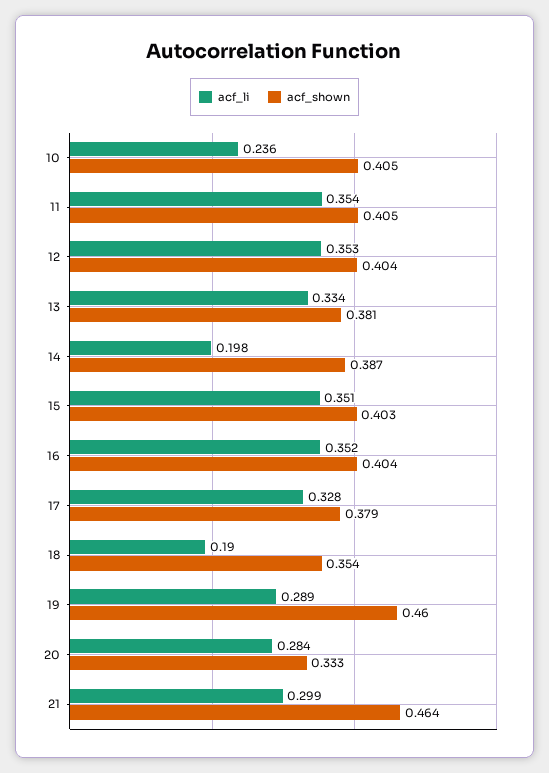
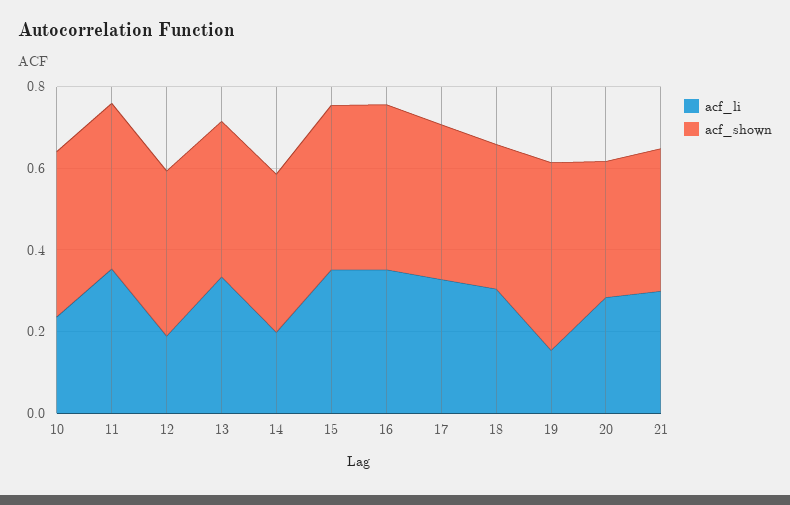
  {
    "acf_li": {
      "10": 0.236,
      "11": 0.354,
-     "12": 0.353,
+     "12": 0.2,
      "13": 0.334,
      "14": 0.198,
      "15": 0.351,
      "16": 0.352,
      "17": 0.328,
-     "18": 0.19,
+     "18": 0.3,
-     "19": 0.289,
+     "19": 0.15,
      "20": 0.284,
      "21": 0.299
    },
    "acf_shown": {
      "10": 0.405,
      "11": 0.405,
      "12": 0.404,
      "13": 0.381,
      "14": 0.387,
      "15": 0.403,
      "16": 0.404,
      "17": 0.379,
      "18": 0.354,
      "19": 0.46,
      "20": 0.333,
-     "21": 0.464
+     "21": 0.35
    }
  }

